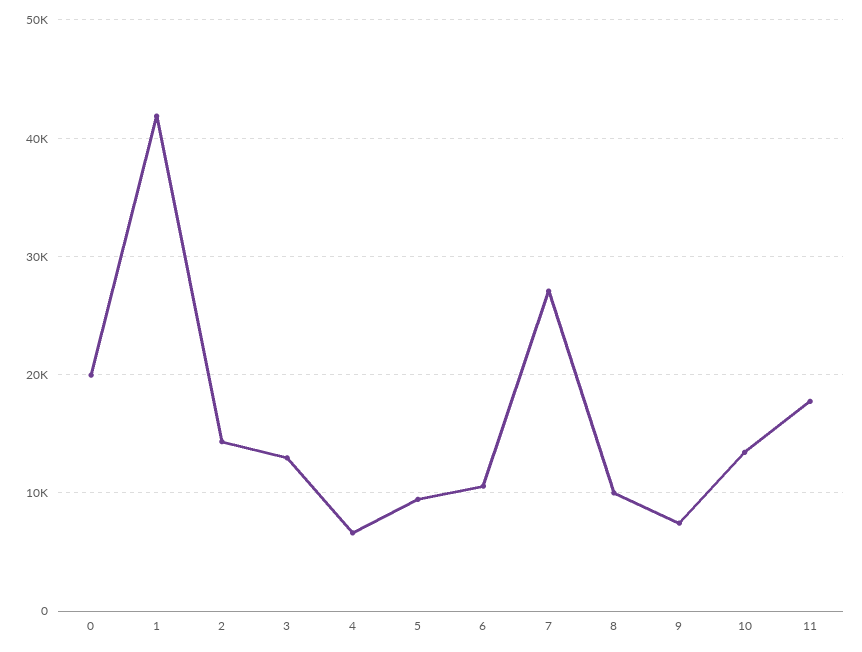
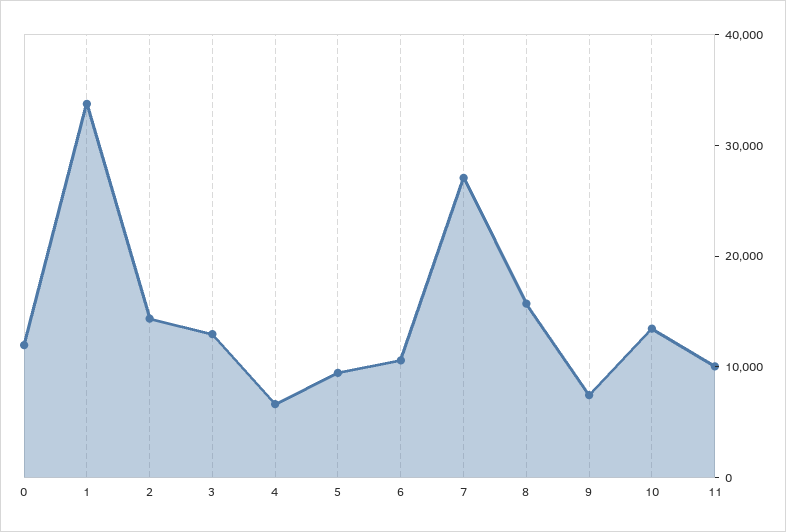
  {
-   "0": 20000,
+   "0": 12000,
-   "1": 42000,
+   "1": 34000,
    "2": 14000,
    "3": 13000,
    "4": 7000,
    "5": 9000,
    "6": 11000,
    "7": 27000,
-   "8": 10000,
+   "8": 16000,
    "9": 7000,
    "10": 13000,
-   "11": 18000
+   "11": 10000
  }

